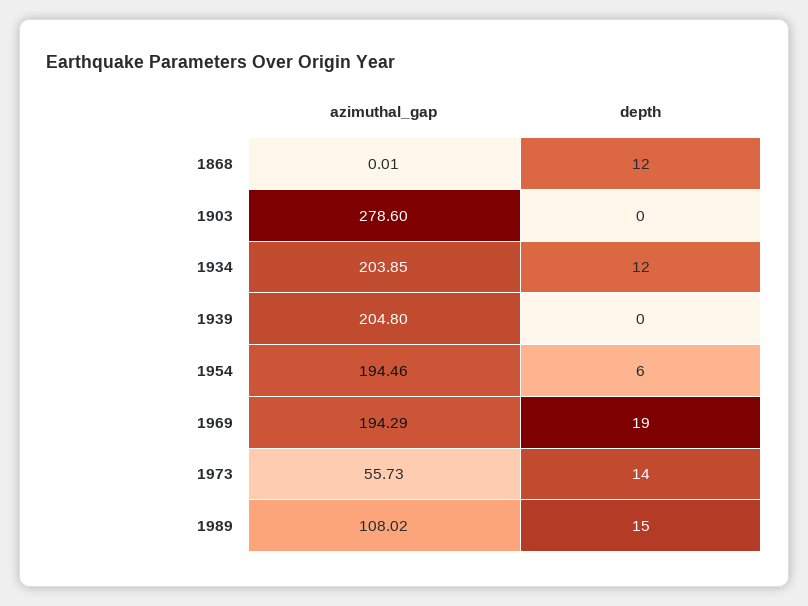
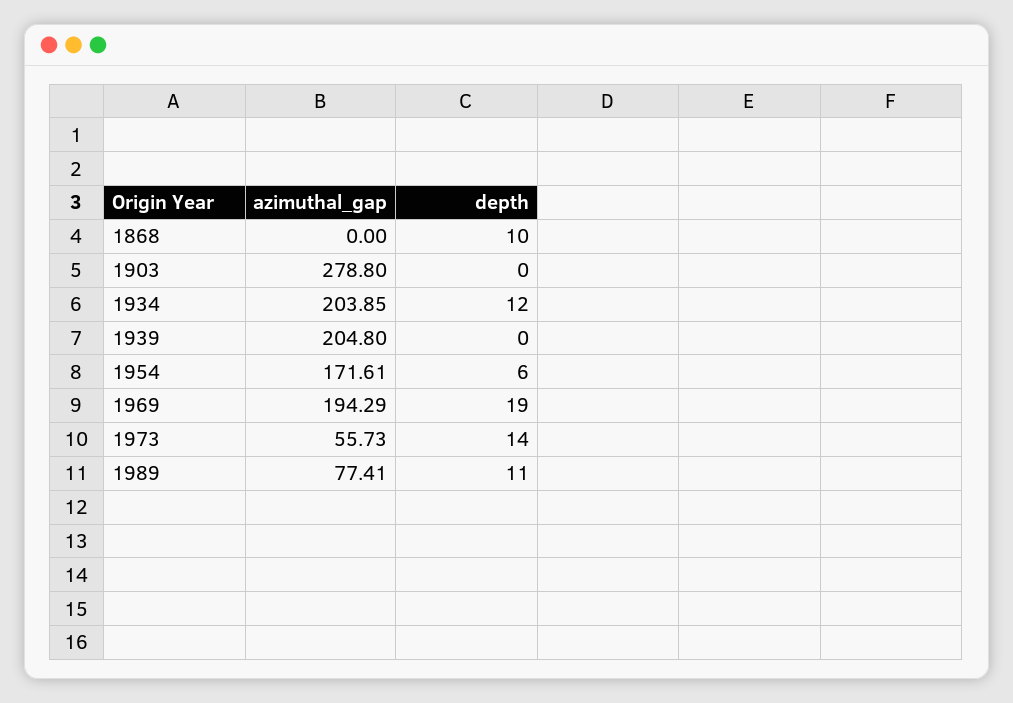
  {
    "azimuthal_gap": {
-     "1868": 0.01,
+     "1868": 0,
-     "1903": 278.6,
+     "1903": 278.8,
      "1934": 203.85,
      "1939": 204.8,
-     "1954": 194.46,
+     "1954": 171.61,
      "1969": 194.29,
      "1973": 55.73,
-     "1989": 108.02
+     "1989": 77.41
    },
    "depth": {
-     "1868": 12,
+     "1868": 10,
      "1903": 0,
      "1934": 12,
      "1939": 0,
      "1954": 6,
      "1969": 19,
      "1973": 14,
-     "1989": 15
+     "1989": 11
    }
  }

